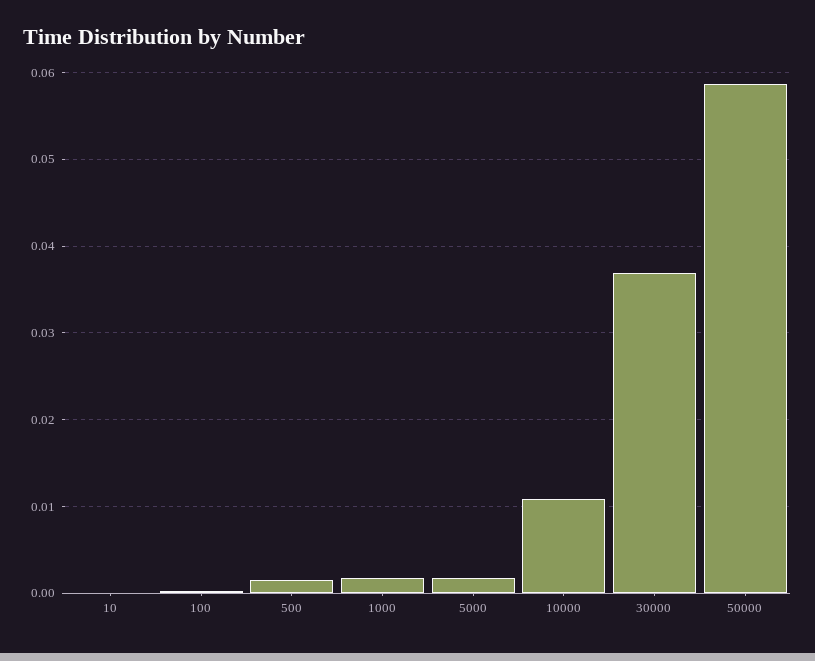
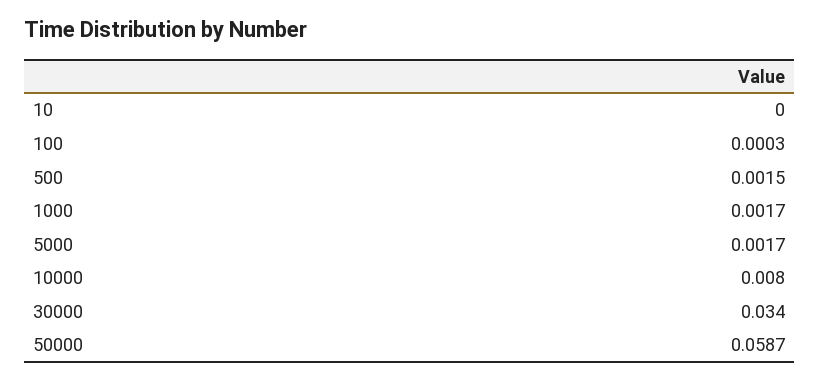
  {
    "10": 0,
    "100": 0.0003,
    "500": 0.0015,
    "1000": 0.0017,
    "5000": 0.0017,
-   "10000": 0.011,
+   "10000": 0.008,
-   "30000": 0.037,
+   "30000": 0.034,
    "50000": 0.0587
  }

